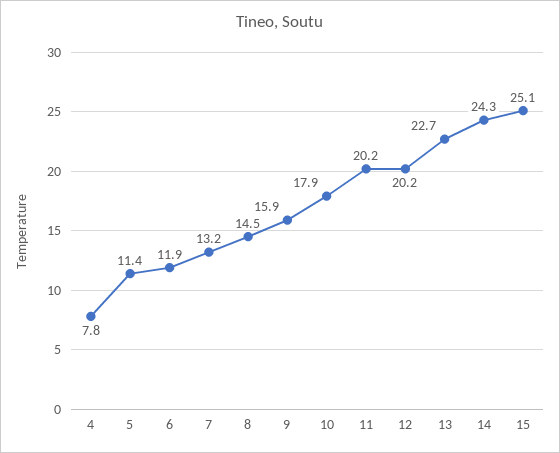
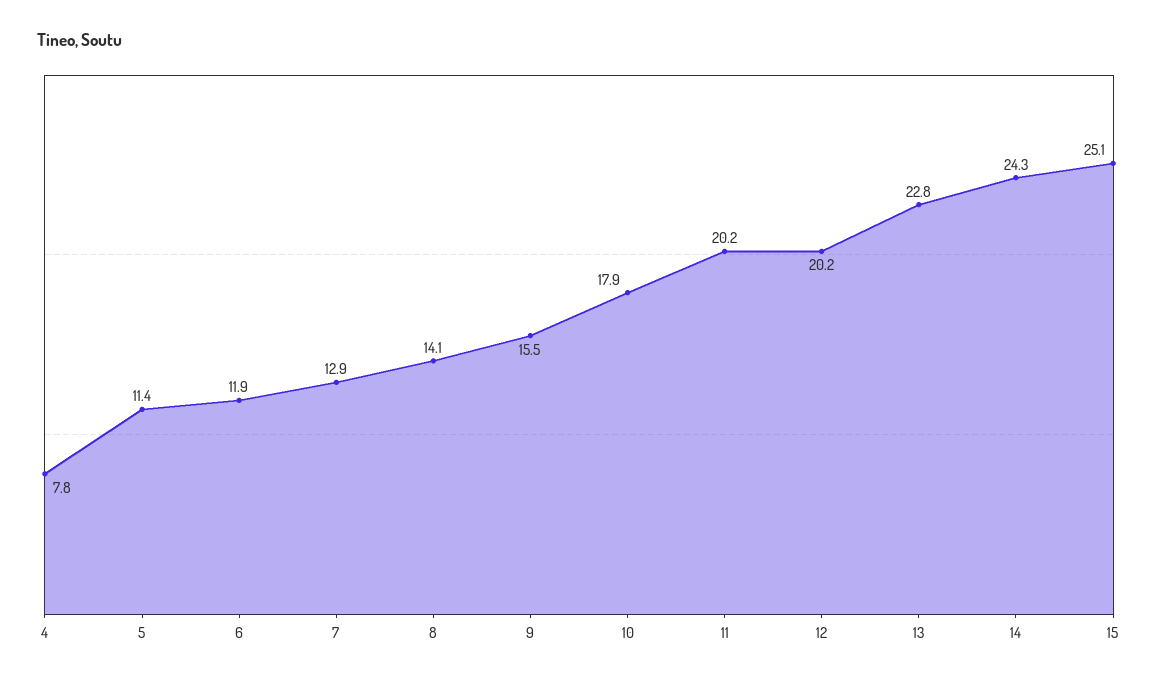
  {
    "4": 7.8,
    "5": 11.4,
    "6": 11.9,
-   "7": 13.2,
+   "7": 12.9,
-   "8": 14.5,
+   "8": 14.1,
-   "9": 15.9,
+   "9": 15.5,
    "10": 17.9,
    "11": 20.2,
    "12": 20.2,
-   "13": 22.7,
+   "13": 22.8,
    "14": 24.3,
    "15": 25.1
  }

